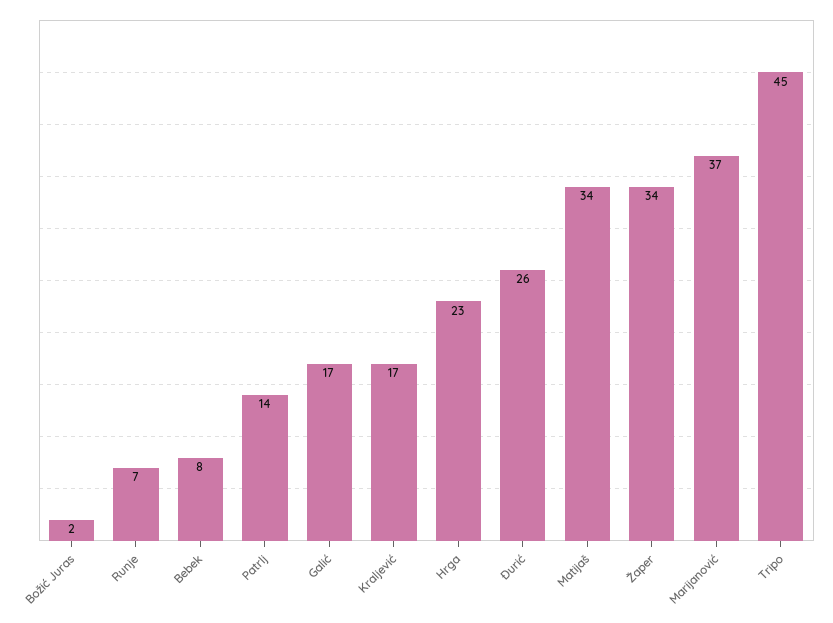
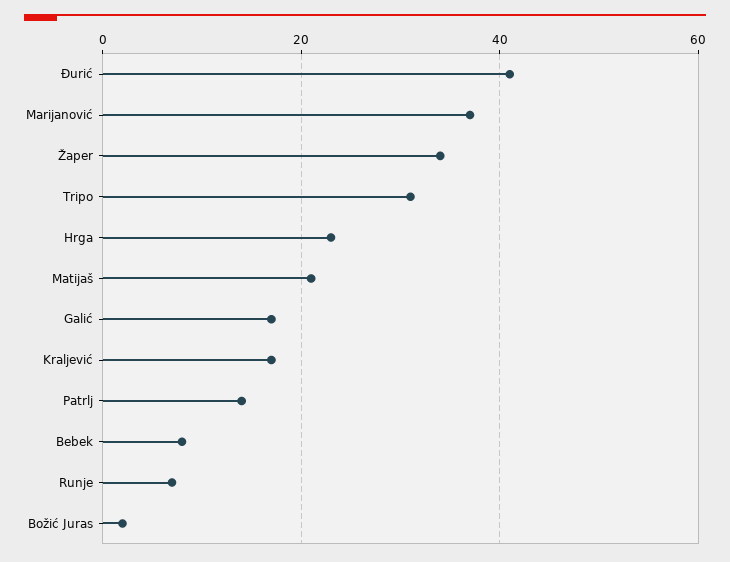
  {
    "Božić Juras": 2,
    "Runje": 7,
    "Bebek": 8,
    "Patrlj": 14,
    "Galić": 17,
    "Kraljević": 17,
    "Hrga": 23,
-   "Đurić": 26,
+   "Đurić": 40,
-   "Matijaš": 34,
+   "Matijaš": 20,
    "Žaper": 34,
    "Marijanović": 37,
-   "Tripo": 45
+   "Tripo": 30
  }

